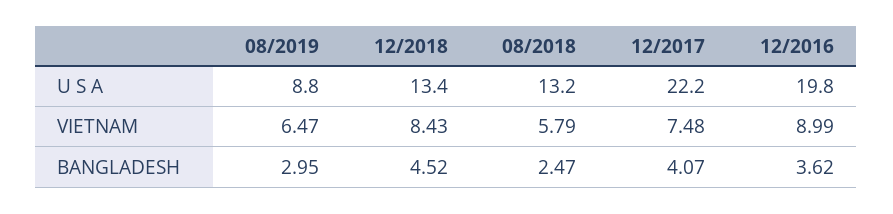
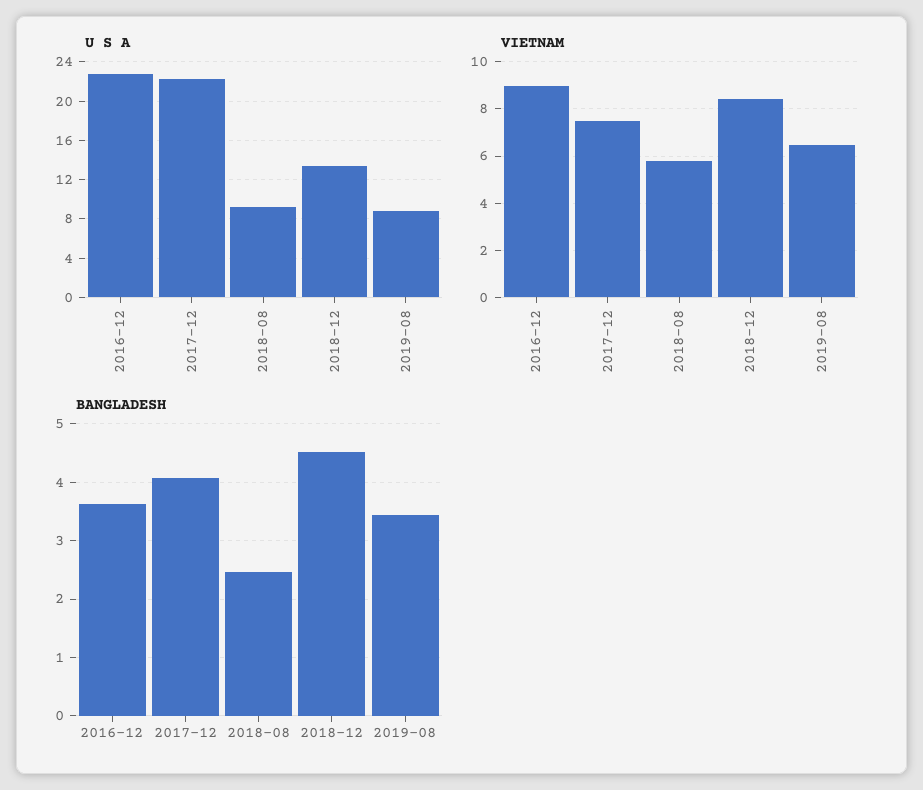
  {
    "U S A": {
      "08/2019": 8.8,
      "12/2018": 13.4,
-     "08/2018": 13.2,
+     "08/2018": 9,
      "12/2017": 22.2,
-     "12/2016": 19.8
+     "12/2016": 23
    },
    "VIETNAM": {
      "08/2019": 6.47,
      "12/2018": 8.43,
      "08/2018": 5.79,
      "12/2017": 7.48,
      "12/2016": 8.99
    },
    "BANGLADESH": {
-     "08/2019": 2.95,
+     "08/2019": 3.4,
      "12/2018": 4.52,
      "08/2018": 2.47,
      "12/2017": 4.07,
      "12/2016": 3.62
    }
  }

